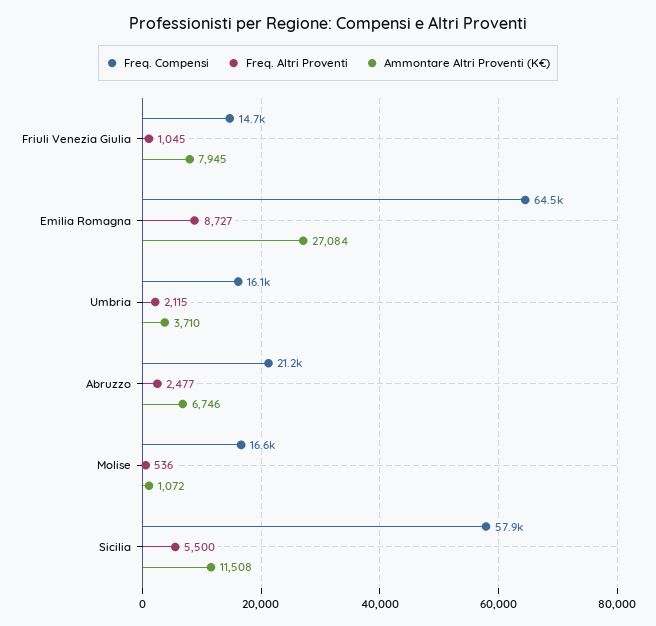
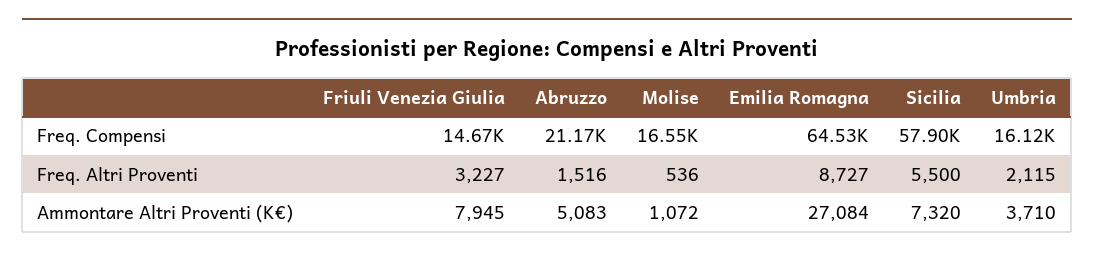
  {
    "Freq. Compensi": {
      "Friuli Venezia Giulia": 14670,
      "Emilia Romagna": 64530,
      "Umbria": 16120,
      "Abruzzo": 21170,
      "Molise": 16550,
      "Sicilia": 57900
    },
    "Freq. Altri Proventi": {
-     "Friuli Venezia Giulia": 1045,
+     "Friuli Venezia Giulia": 3227,
      "Emilia Romagna": 8727,
      "Umbria": 2115,
-     "Abruzzo": 2477,
+     "Abruzzo": 1516,
      "Molise": 536,
      "Sicilia": 5500
    },
    "Ammontare Altri Proventi (K€)": {
      "Friuli Venezia Giulia": 7945,
      "Emilia Romagna": 27084,
      "Umbria": 3710,
-     "Abruzzo": 6746,
+     "Abruzzo": 5083,
      "Molise": 1072,
-     "Sicilia": 11508
+     "Sicilia": 7320
    }
  }

